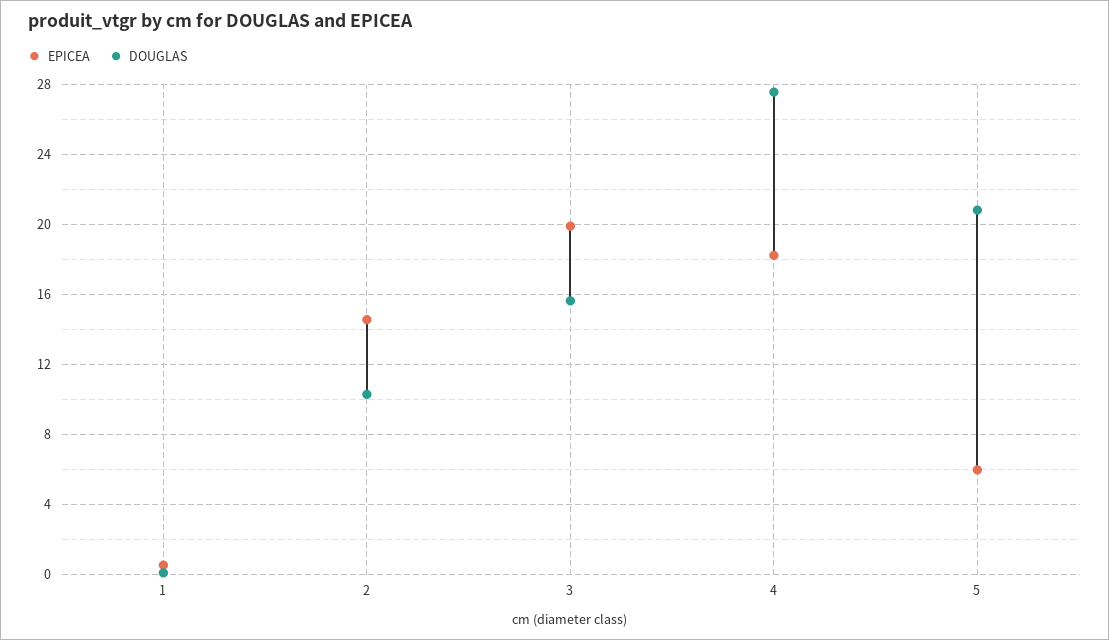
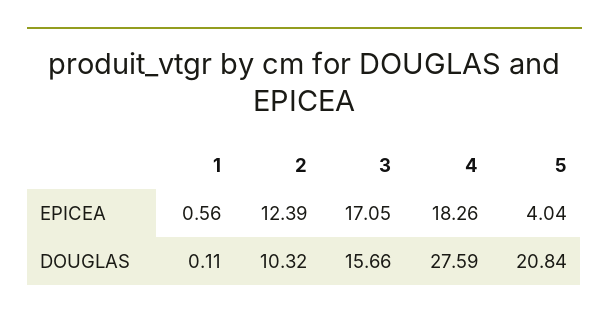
  {
    "EPICEA": {
      "1": 0.56,
-     "2": 14.5,
+     "2": 12.39,
-     "3": 20,
+     "3": 17.05,
      "4": 18.26,
-     "5": 6
+     "5": 4.04
    },
    "DOUGLAS": {
      "1": 0.11,
      "2": 10.32,
      "3": 15.66,
      "4": 27.59,
      "5": 20.84
    }
  }

